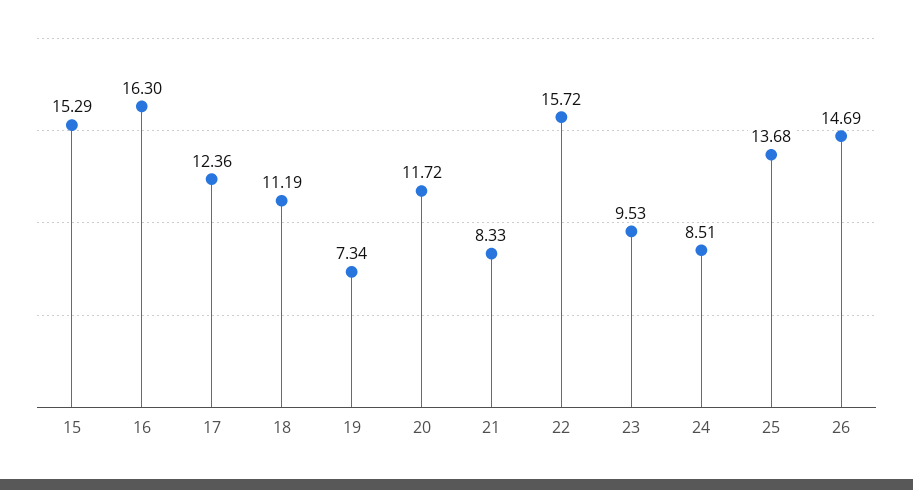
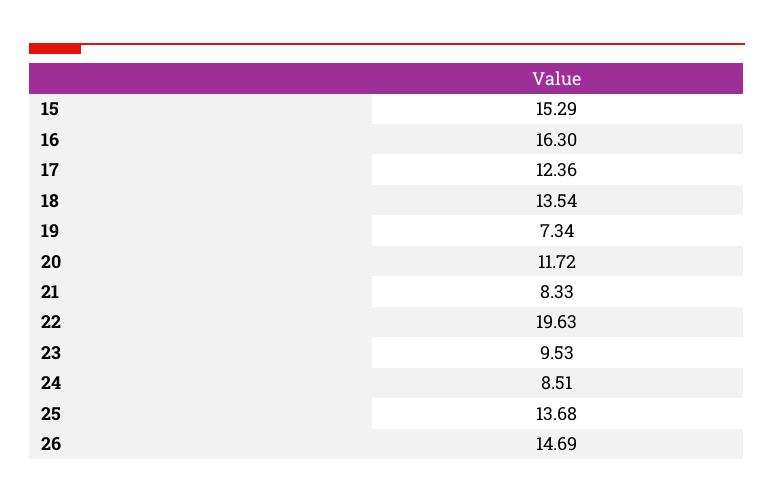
  {
    "15": 15.29,
    "16": 16.3,
    "17": 12.36,
-   "18": 11.19,
+   "18": 13.54,
    "19": 7.34,
    "20": 11.72,
    "21": 8.33,
-   "22": 15.72,
+   "22": 19.63,
    "23": 9.53,
    "24": 8.51,
    "25": 13.68,
    "26": 14.69
  }

